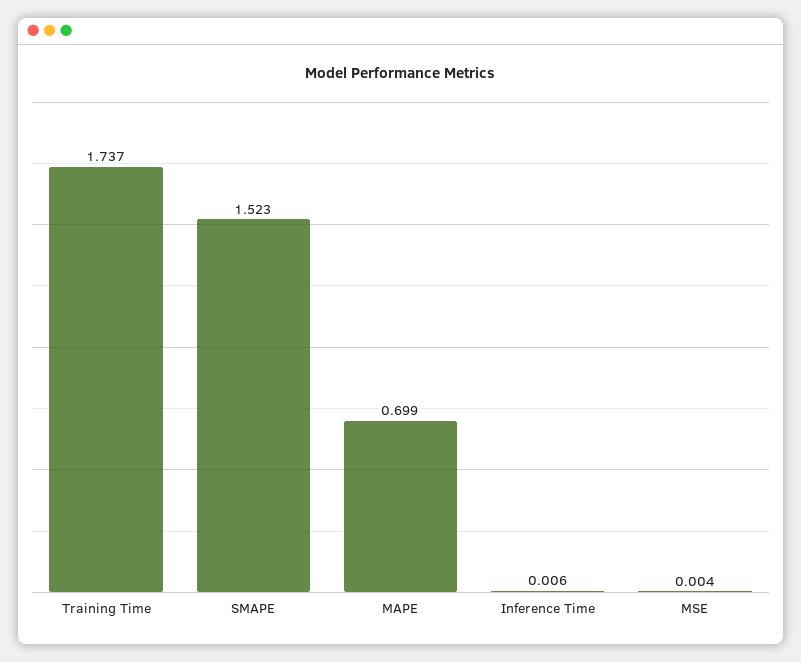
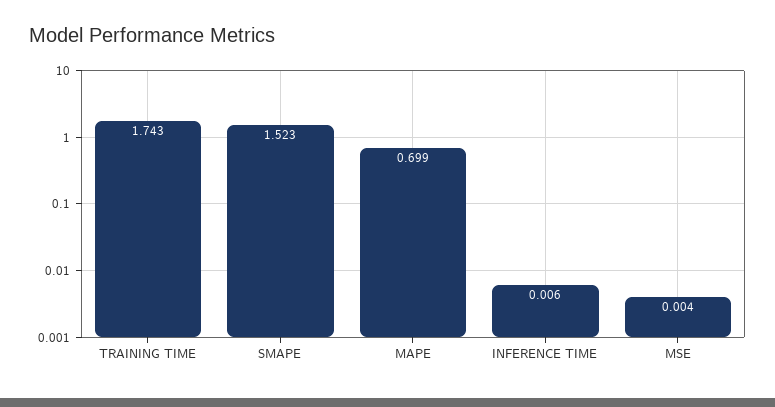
  {
-   "Training Time": 1.737,
+   "Training Time": 1.743,
    "SMAPE": 1.523,
    "MAPE": 0.699,
    "Inference Time": 0.006,
    "MSE": 0.004
  }

